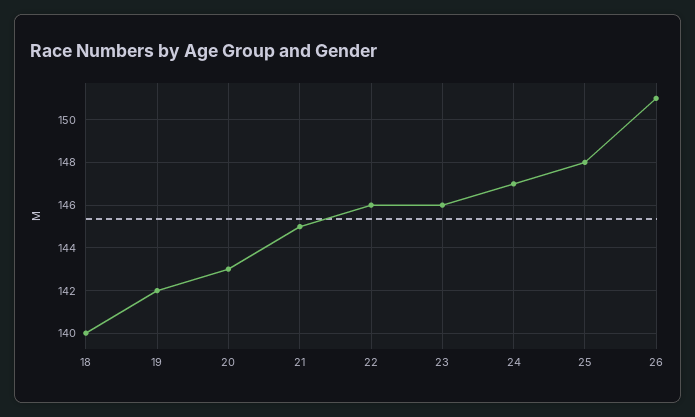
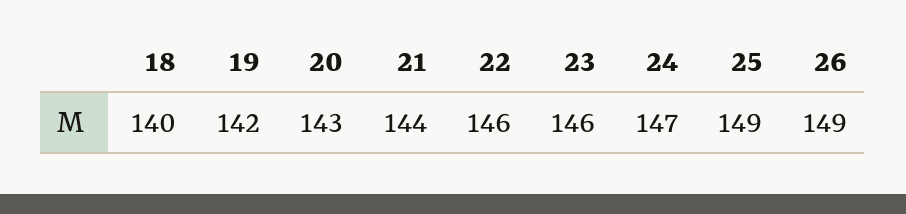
  {
    "18": 140,
    "19": 142,
    "20": 143,
-   "21": 145,
+   "21": 144,
    "22": 146,
    "23": 146,
    "24": 147,
-   "25": 148,
+   "25": 149,
-   "26": 151
+   "26": 149
  }

